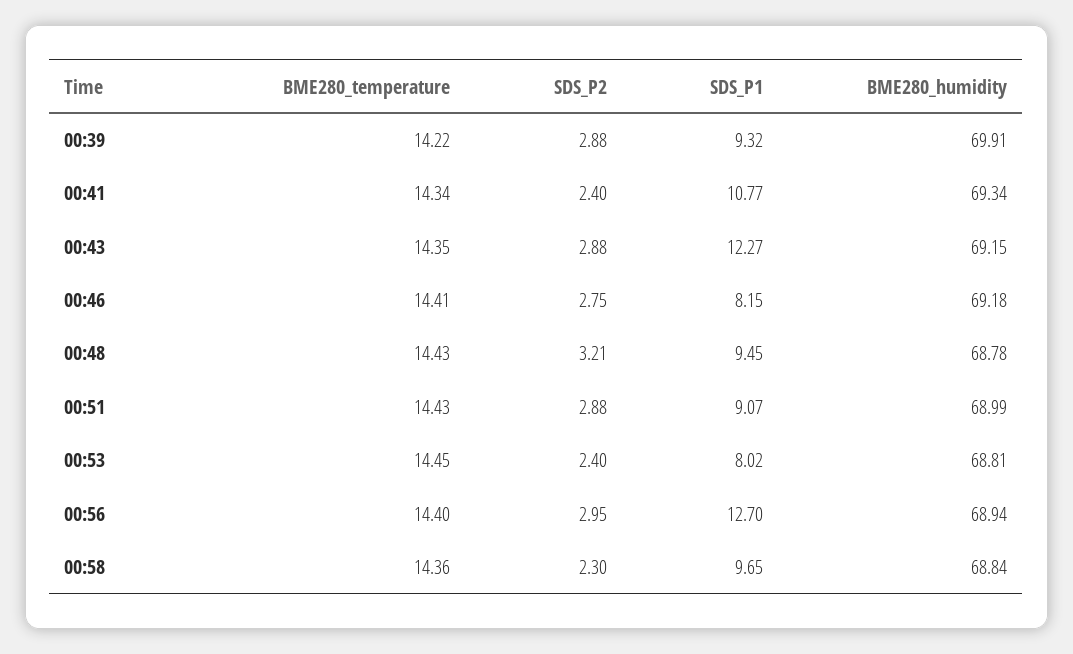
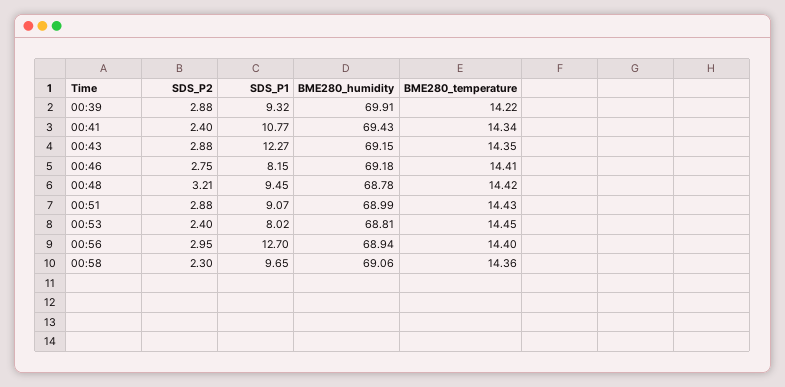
  {
    "BME280_temperature": {
      "00:39": 14.22,
      "00:41": 14.34,
      "00:43": 14.35,
      "00:46": 14.41,
-     "00:48": 14.43,
+     "00:48": 14.42,
      "00:51": 14.43,
      "00:53": 14.45,
      "00:56": 14.4,
      "00:58": 14.36
    },
    "SDS_P2": {
      "00:39": 2.88,
      "00:41": 2.4,
      "00:43": 2.88,
      "00:46": 2.75,
      "00:48": 3.21,
      "00:51": 2.88,
      "00:53": 2.4,
      "00:56": 2.95,
      "00:58": 2.3
    },
    "SDS_P1": {
      "00:39": 9.32,
      "00:41": 10.77,
      "00:43": 12.27,
      "00:46": 8.15,
      "00:48": 9.45,
      "00:51": 9.07,
      "00:53": 8.02,
      "00:56": 12.7,
      "00:58": 9.65
    },
    "BME280_humidity": {
      "00:39": 69.91,
-     "00:41": 69.34,
+     "00:41": 69.43,
      "00:43": 69.15,
      "00:46": 69.18,
      "00:48": 68.78,
      "00:51": 68.99,
      "00:53": 68.81,
      "00:56": 68.94,
-     "00:58": 68.84
+     "00:58": 69.06
    }
  }

